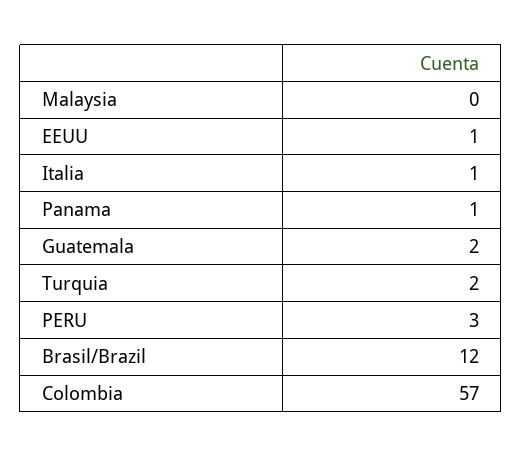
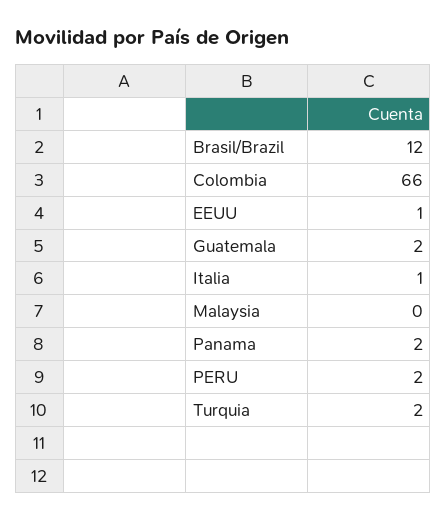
  {
    "Malaysia": 0,
    "EEUU": 1,
    "Italia": 1,
-   "Panama": 1,
+   "Panama": 2,
    "Guatemala": 2,
    "Turquia": 2,
-   "PERU": 3,
+   "PERU": 2,
    "Brasil/Brazil": 12,
-   "Colombia": 57
+   "Colombia": 66
  }

